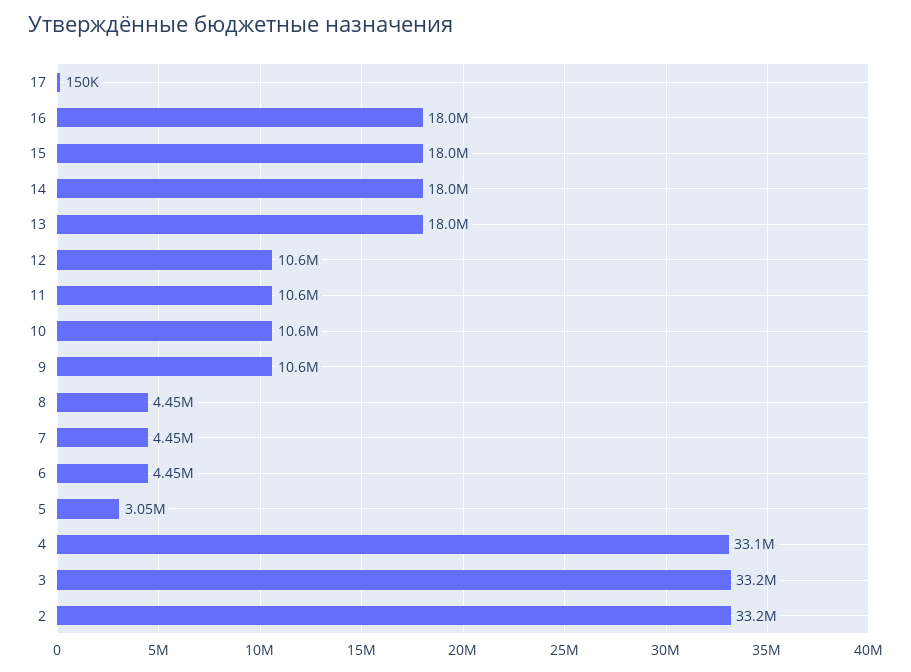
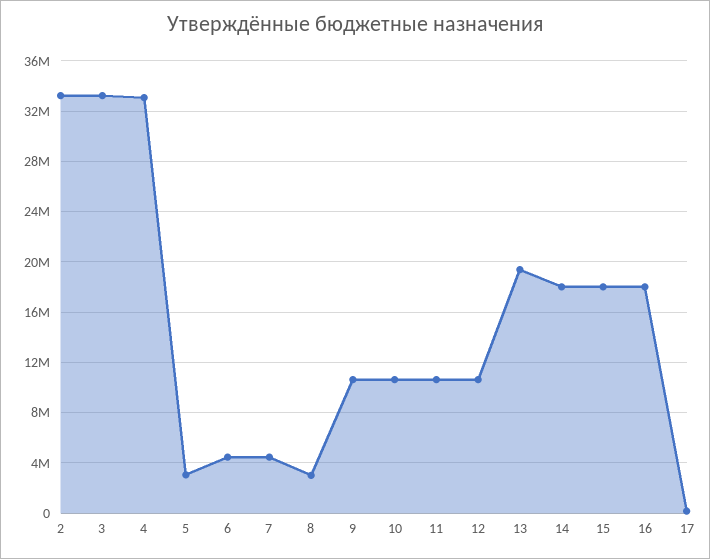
  {
    "17": 150000,
    "16": 18000000,
    "15": 18000000,
    "14": 18000000,
-   "13": 18000000,
+   "13": 19500000,
    "12": 10600000,
    "11": 10600000,
    "10": 10600000,
    "9": 10600000,
-   "8": 4450000,
+   "8": 3000000,
    "7": 4450000,
    "6": 4450000,
    "5": 3050000,
    "4": 33100000,
    "3": 33200000,
    "2": 33200000
  }

